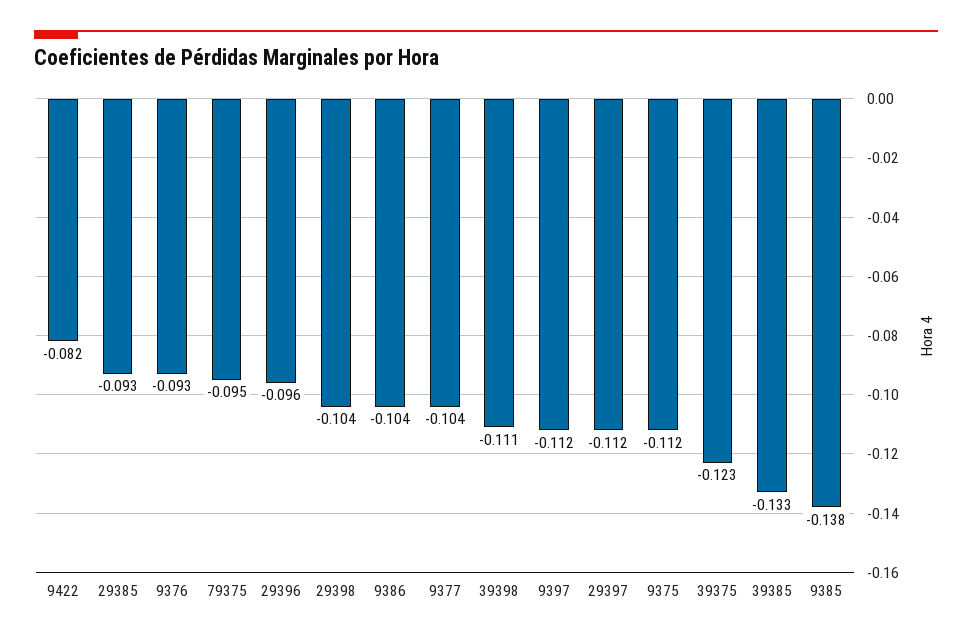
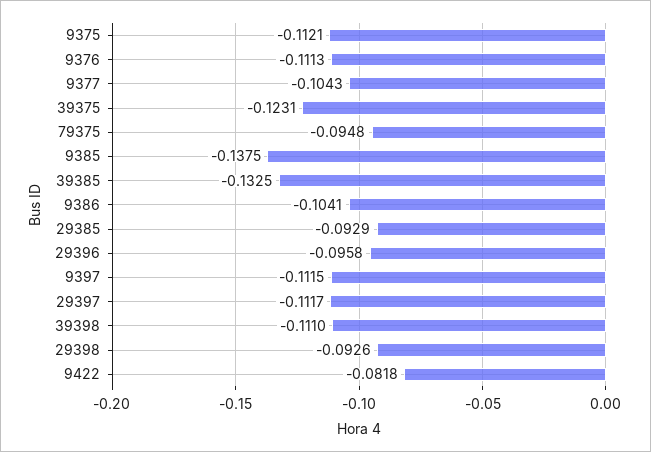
  {
    "9422": -0.0818,
    "29385": -0.0929,
-   "9376": -0.093,
+   "9376": -0.1113,
    "79375": -0.0948,
    "29396": -0.0958,
-   "29398": -0.104,
+   "29398": -0.0926,
    "9386": -0.1041,
    "9377": -0.1043,
    "39398": -0.111,
    "9397": -0.1115,
    "29397": -0.1117,
    "9375": -0.1121,
    "39375": -0.1231,
    "39385": -0.1325,
    "9385": -0.1375
  }

